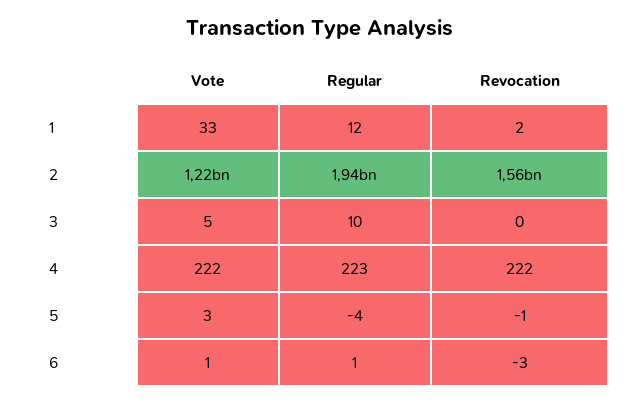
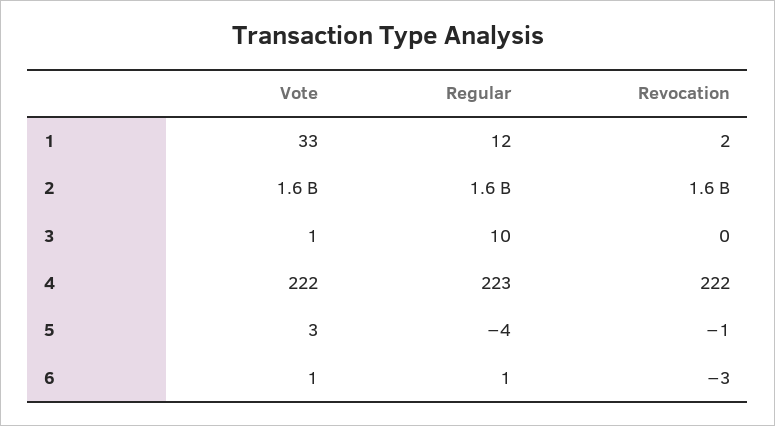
  {
    "Vote": {
      "1": 33,
-     "2": 1220000000,
+     "2": 1600000000,
-     "3": 5,
+     "3": 1,
      "4": 222,
      "5": 3,
      "6": 1
    },
    "Regular": {
      "1": 12,
-     "2": 1940000000,
+     "2": 1600000000,
      "3": 10,
      "4": 223,
      "5": -4,
      "6": 1
    },
    "Revocation": {
      "1": 2,
      "2": 1560000000,
      "3": 0,
      "4": 222,
      "5": -1,
      "6": -3
    }
  }

